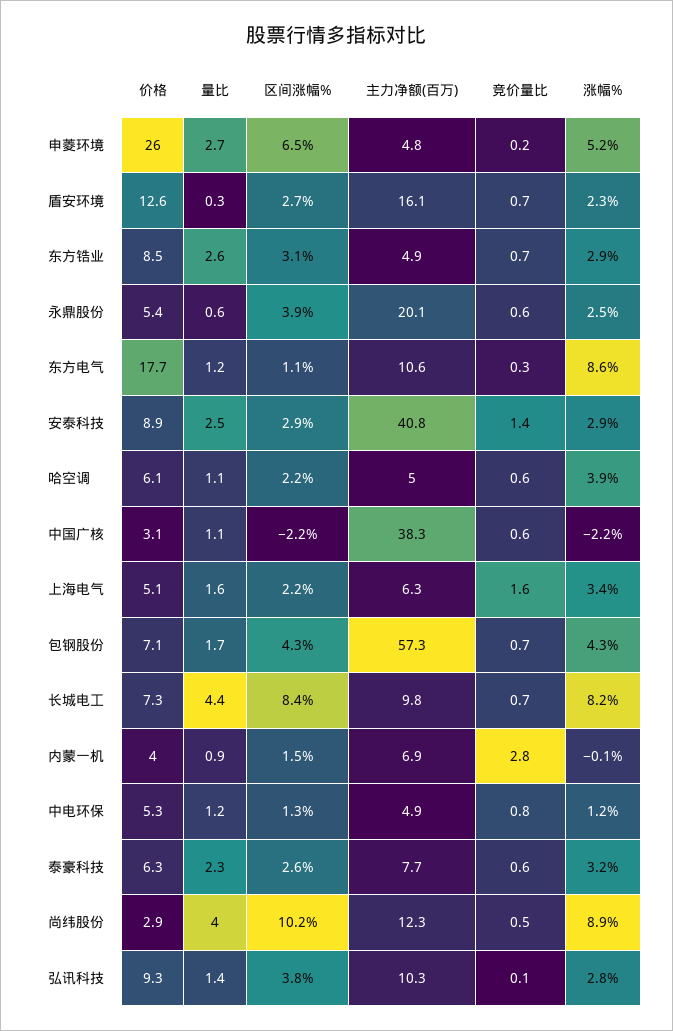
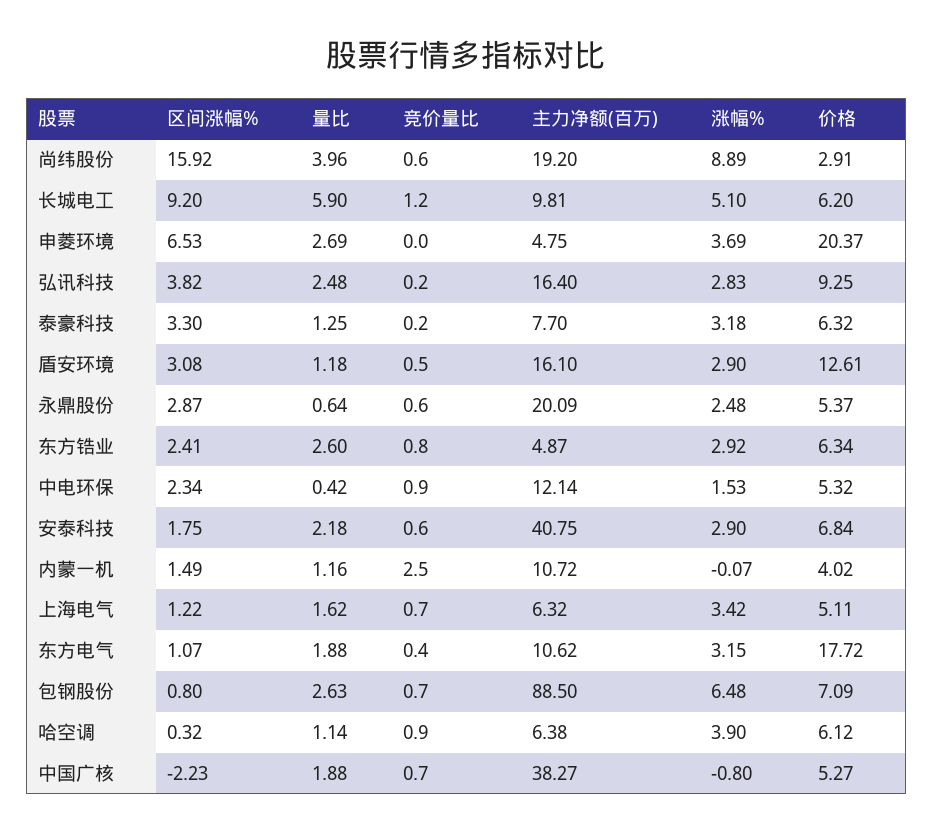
  {
    "价格": {
-     "申菱环境": 26,
+     "申菱环境": 20.37,
      "盾安环境": 12.61,
-     "东方锆业": 8.5,
+     "东方锆业": 6.34,
      "永鼎股份": 5.37,
      "东方电气": 17.72,
-     "安泰科技": 8.9,
+     "安泰科技": 6.84,
      "哈空调": 6.12,
-     "中国广核": 3.1,
+     "中国广核": 5.27,
      "上海电气": 5.11,
      "包钢股份": 7.09,
-     "长城电工": 7.3,
+     "长城电工": 6.2,
      "内蒙一机": 4.02,
      "中电环保": 5.32,
      "泰豪科技": 6.32,
      "尚纬股份": 2.91,
      "弘讯科技": 9.25
    },
    "量比": {
      "申菱环境": 2.69,
-     "盾安环境": 0.3,
+     "盾安环境": 1.18,
      "东方锆业": 2.6,
      "永鼎股份": 0.64,
-     "东方电气": 1.2,
+     "东方电气": 1.88,
-     "安泰科技": 2.5,
+     "安泰科技": 2.18,
      "哈空调": 1.14,
-     "中国广核": 1.1,
+     "中国广核": 1.88,
      "上海电气": 1.62,
-     "包钢股份": 1.7,
+     "包钢股份": 2.63,
-     "长城电工": 4.4,
+     "长城电工": 5.9,
-     "内蒙一机": 0.9,
+     "内蒙一机": 1.16,
-     "中电环保": 1.2,
+     "中电环保": 0.42,
-     "泰豪科技": 2.3,
+     "泰豪科技": 1.25,
      "尚纬股份": 3.96,
-     "弘讯科技": 1.4
+     "弘讯科技": 2.48
    },
    "区间涨幅%": {
      "申菱环境": 6.53,
-     "盾安环境": 2.7,
+     "盾安环境": 3.08,
-     "东方锆业": 3.1,
+     "东方锆业": 2.41,
-     "永鼎股份": 3.9,
+     "永鼎股份": 2.87,
      "东方电气": 1.07,
-     "安泰科技": 2.9,
+     "安泰科技": 1.75,
-     "哈空调": 2.2,
+     "哈空调": 0.32,
      "中国广核": -2.23,
-     "上海电气": 2.2,
+     "上海电气": 1.22,
-     "包钢股份": 4.3,
+     "包钢股份": 0.8,
-     "长城电工": 8.4,
+     "长城电工": 9.2,
      "内蒙一机": 1.49,
-     "中电环保": 1.3,
+     "中电环保": 2.34,
-     "泰豪科技": 2.6,
+     "泰豪科技": 3.3,
-     "尚纬股份": 10.2,
+     "尚纬股份": 15.92,
      "弘讯科技": 3.82
    },
    "主力净额(百万)": {
      "申菱环境": 4.75,
      "盾安环境": 16.1,
      "东方锆业": 4.87,
      "永鼎股份": 20.09,
      "东方电气": 10.62,
      "安泰科技": 40.75,
-     "哈空调": 5,
+     "哈空调": 6.38,
      "中国广核": 38.27,
      "上海电气": 6.32,
-     "包钢股份": 57.3,
+     "包钢股份": 88.5,
      "长城电工": 9.81,
-     "内蒙一机": 6.9,
+     "内蒙一机": 10.72,
-     "中电环保": 4.9,
+     "中电环保": 12.14,
      "泰豪科技": 7.7,
-     "尚纬股份": 12.3,
+     "尚纬股份": 19.2,
-     "弘讯科技": 10.3
+     "弘讯科技": 16.4
    },
    "竞价量比": {
-     "申菱环境": 0.2,
+     "申菱环境": 0,
-     "盾安环境": 0.7,
+     "盾安环境": 0.5,
-     "东方锆业": 0.7,
+     "东方锆业": 0.8,
      "永鼎股份": 0.6,
-     "东方电气": 0.3,
+     "东方电气": 0.4,
-     "安泰科技": 1.4,
+     "安泰科技": 0.6,
-     "哈空调": 0.6,
+     "哈空调": 0.9,
-     "中国广核": 0.6,
+     "中国广核": 0.7,
-     "上海电气": 1.6,
+     "上海电气": 0.7,
      "包钢股份": 0.7,
-     "长城电工": 0.7,
+     "长城电工": 1.2,
-     "内蒙一机": 2.8,
+     "内蒙一机": 2.5,
-     "中电环保": 0.8,
+     "中电环保": 0.9,
-     "泰豪科技": 0.6,
+     "泰豪科技": 0.2,
-     "尚纬股份": 0.5,
+     "尚纬股份": 0.6,
-     "弘讯科技": 0.1
+     "弘讯科技": 0.2
    },
    "涨幅%": {
-     "申菱环境": 5.2,
+     "申菱环境": 3.69,
-     "盾安环境": 2.3,
+     "盾安环境": 2.9,
      "东方锆业": 2.92,
      "永鼎股份": 2.48,
-     "东方电气": 8.6,
+     "东方电气": 3.15,
      "安泰科技": 2.9,
      "哈空调": 3.9,
-     "中国广核": -2.2,
+     "中国广核": -0.8,
      "上海电气": 3.42,
-     "包钢股份": 4.3,
+     "包钢股份": 6.48,
-     "长城电工": 8.2,
+     "长城电工": 5.1,
      "内蒙一机": -0.07,
-     "中电环保": 1.2,
+     "中电环保": 1.53,
      "泰豪科技": 3.18,
      "尚纬股份": 8.89,
      "弘讯科技": 2.83
    }
  }

